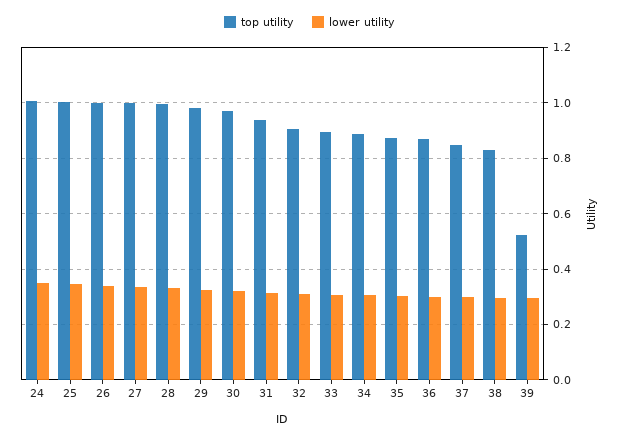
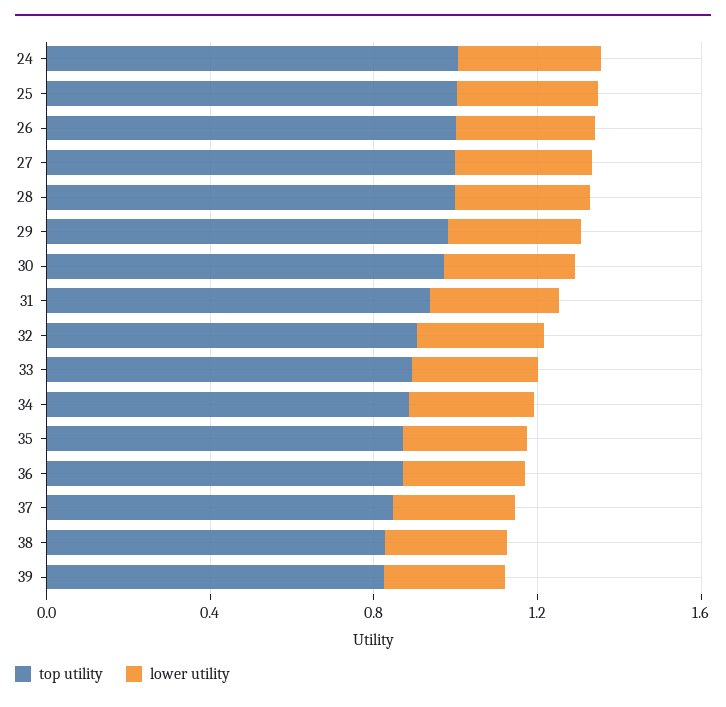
  {
    "top utility": {
      "24": 1,
      "25": 1,
      "26": 1,
      "27": 1,
      "28": 1,
      "29": 0.975,
      "30": 0.975,
      "31": 0.925,
      "32": 0.9,
      "33": 0.9,
      "34": 0.875,
      "35": 0.875,
      "36": 0.875,
      "37": 0.85,
      "38": 0.825,
-     "39": 0.525
+     "39": 0.8
    },
    "lower utility": {
      "24": 0.35,
      "25": 0.35,
      "26": 0.35,
      "27": 0.325,
      "28": 0.325,
      "29": 0.325,
      "30": 0.325,
      "31": 0.325,
      "32": 0.3,
      "33": 0.3,
      "34": 0.3,
      "35": 0.3,
      "36": 0.3,
      "37": 0.3,
      "38": 0.3,
      "39": 0.3
    }
  }

